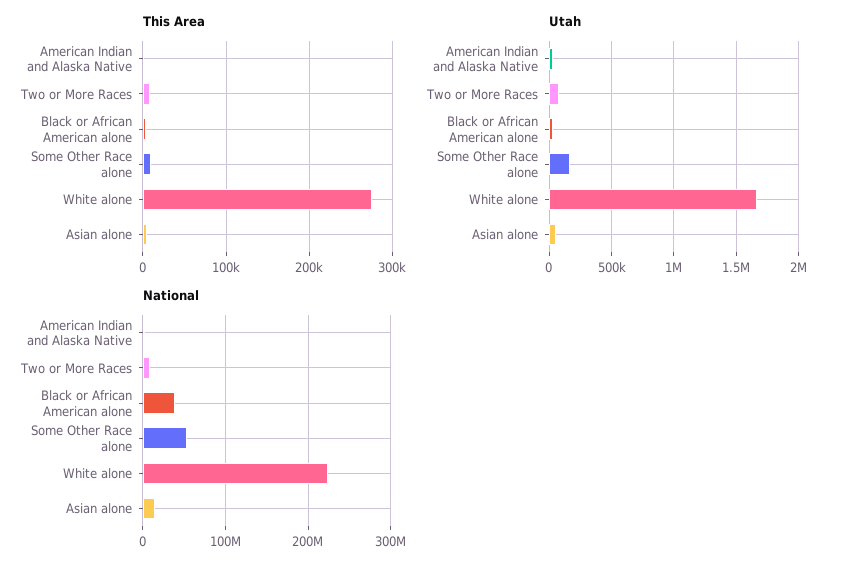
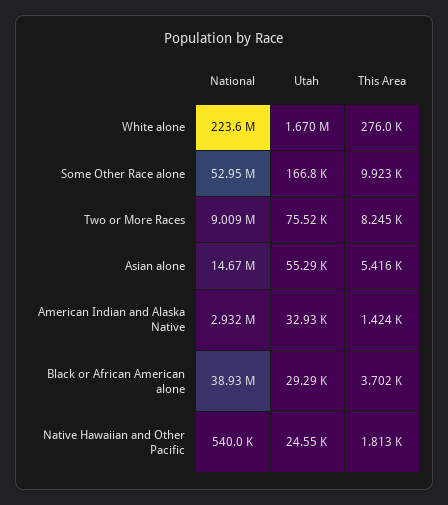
  {
    "This Area": {
      "American Indian and Alaska Native": 1424,
      "Two or More Races": 8245,
      "Black or African American alone": 3702,
      "Some Other Race alone": 9923,
      "White alone": 276000,
-     "Asian alone": 5416
+     "Asian alone": 5416,
+     "Native Hawaiian and Other Pacific": 1813
    },
    "Utah": {
      "American Indian and Alaska Native": 32930,
      "Two or More Races": 75520,
      "Black or African American alone": 29290,
      "Some Other Race alone": 166800,
      "White alone": 1670000,
-     "Asian alone": 55290
+     "Asian alone": 55290,
+     "Native Hawaiian and Other Pacific": 24550
    },
    "National": {
      "American Indian and Alaska Native": 2932000,
      "Two or More Races": 9009000,
      "Black or African American alone": 38930000,
      "Some Other Race alone": 52950000,
      "White alone": 223600000,
-     "Asian alone": 14670000
+     "Asian alone": 14670000,
+     "Native Hawaiian and Other Pacific": 540000
    }
  }

